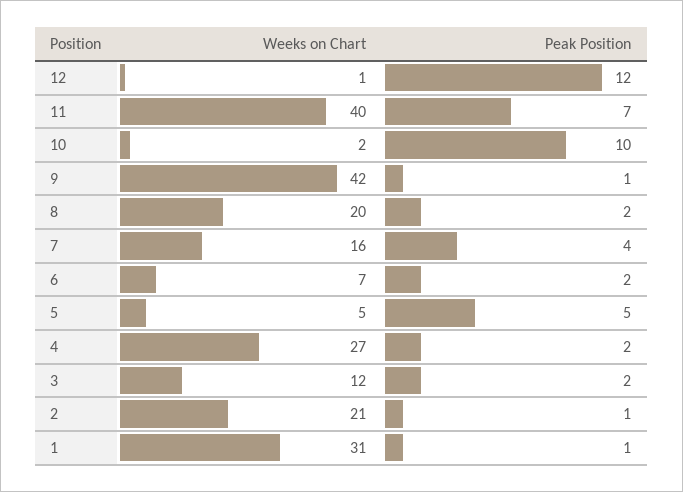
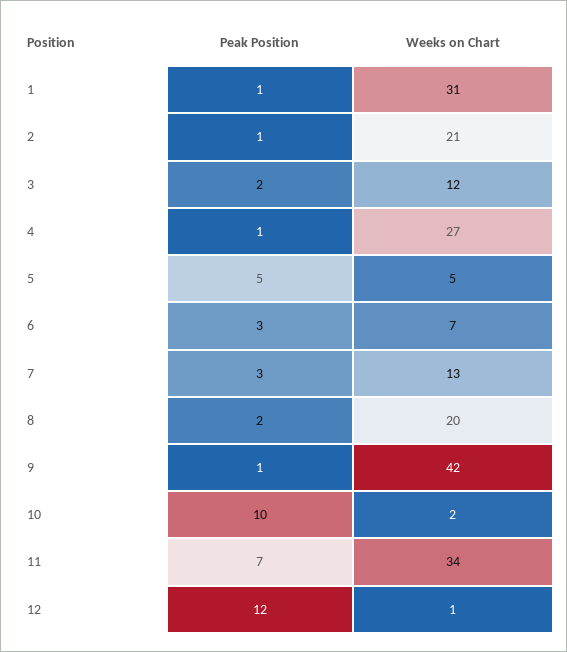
  {
    "Weeks on Chart": {
      "12": 1,
-     "11": 40,
+     "11": 34,
      "10": 2,
      "9": 42,
      "8": 20,
-     "7": 16,
+     "7": 13,
      "6": 7,
      "5": 5,
      "4": 27,
      "3": 12,
      "2": 21,
      "1": 31
    },
    "Peak Position": {
      "12": 12,
      "11": 7,
      "10": 10,
      "9": 1,
      "8": 2,
-     "7": 4,
+     "7": 3,
-     "6": 2,
+     "6": 3,
      "5": 5,
-     "4": 2,
+     "4": 1,
      "3": 2,
      "2": 1,
      "1": 1
    }
  }

